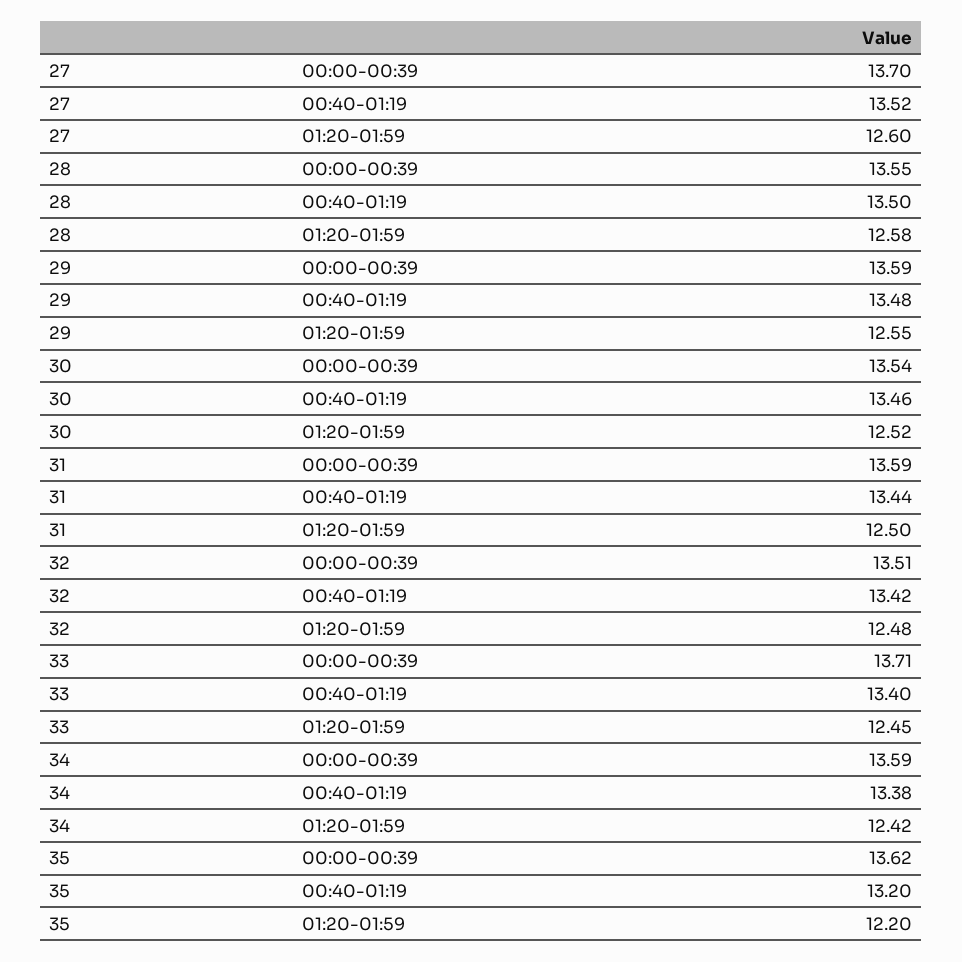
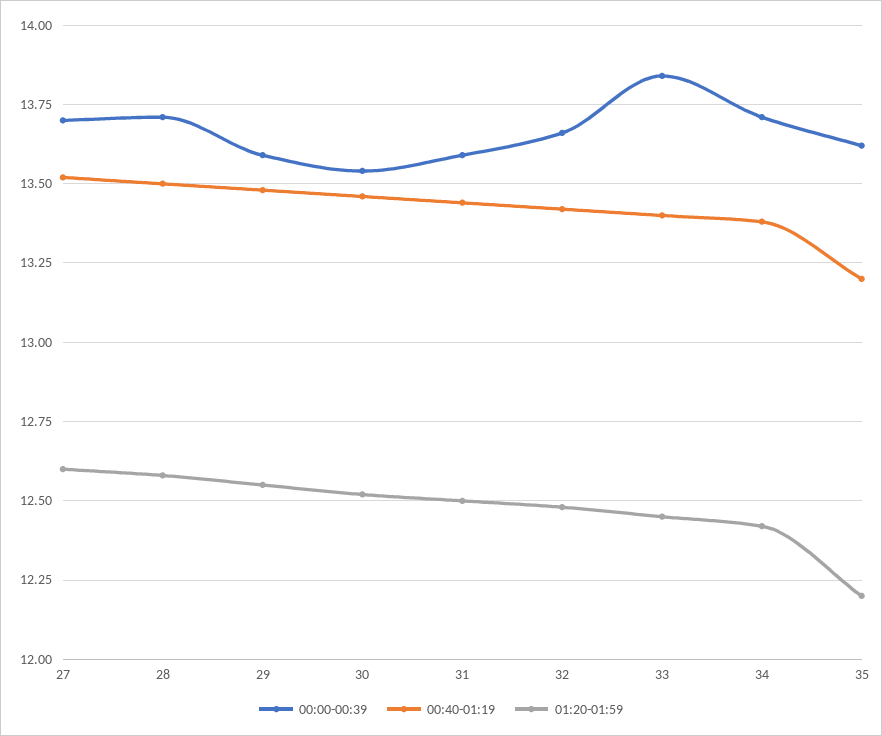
  {
    "00:00-00:39": {
      "27": 13.7,
-     "28": 13.55,
+     "28": 13.7,
      "29": 13.59,
      "30": 13.54,
      "31": 13.59,
-     "32": 13.51,
+     "32": 13.65,
-     "33": 13.71,
+     "33": 13.85,
-     "34": 13.59,
+     "34": 13.7,
      "35": 13.62
    },
    "00:40-01:19": {
      "27": 13.52,
      "28": 13.5,
      "29": 13.48,
      "30": 13.46,
      "31": 13.44,
      "32": 13.42,
      "33": 13.4,
      "34": 13.38,
      "35": 13.2
    },
    "01:20-01:59": {
      "27": 12.6,
      "28": 12.58,
      "29": 12.55,
      "30": 12.52,
      "31": 12.5,
      "32": 12.48,
      "33": 12.45,
      "34": 12.42,
      "35": 12.2
    }
  }

